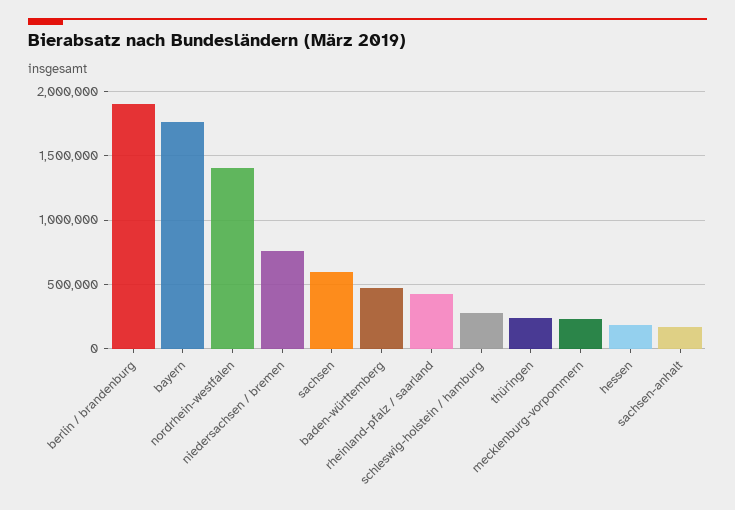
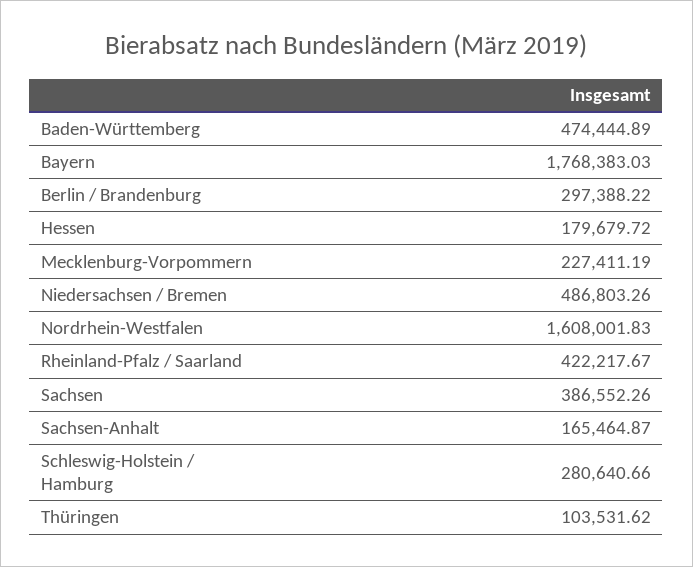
  {
-   "berlin / brandenburg": 1900000,
+   "berlin / brandenburg": 297388.22,
    "bayern": 1768383.03,
-   "nordrhein-westfalen": 1400000,
+   "nordrhein-westfalen": 1608001.83,
-   "niedersachsen / bremen": 750000,
+   "niedersachsen / bremen": 486803.26,
-   "sachsen": 600000,
+   "sachsen": 386552.26,
    "baden-württemberg": 474444.89,
    "rheinland-pfalz / saarland": 422217.67,
    "schleswig-holstein / hamburg": 280640.66,
-   "thüringen": 250000,
+   "thüringen": 103531.62,
    "mecklenburg-vorpommern": 227411.19,
    "hessen": 179679.72,
    "sachsen-anhalt": 165464.87
  }

